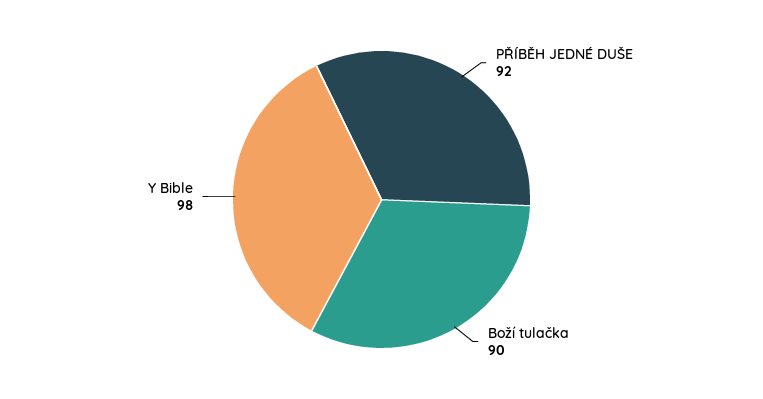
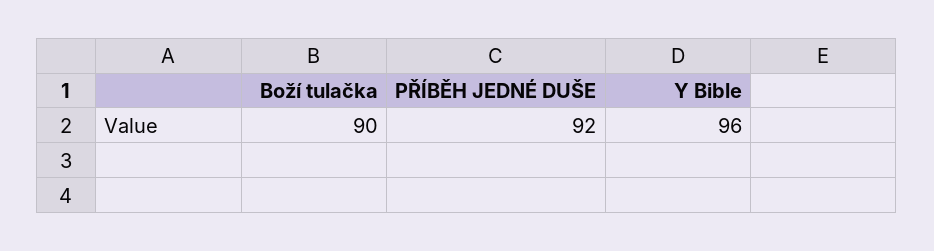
  {
    "PŘÍBĚH JEDNÉ DUŠE": 92,
    "Boží tulačka": 90,
-   "Y Bible": 98
+   "Y Bible": 96
  }

